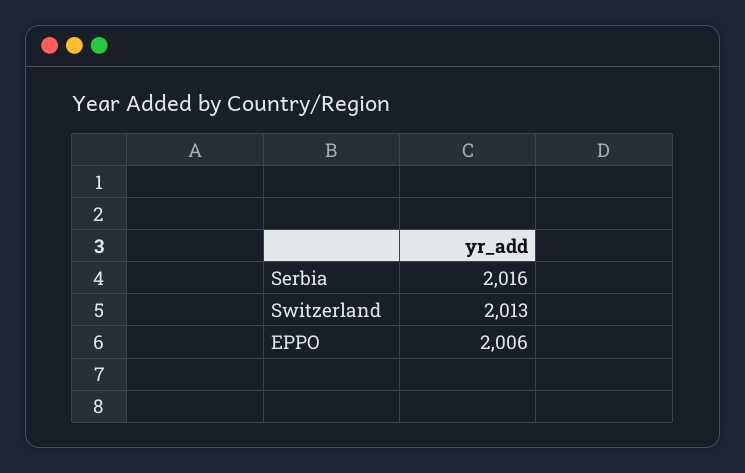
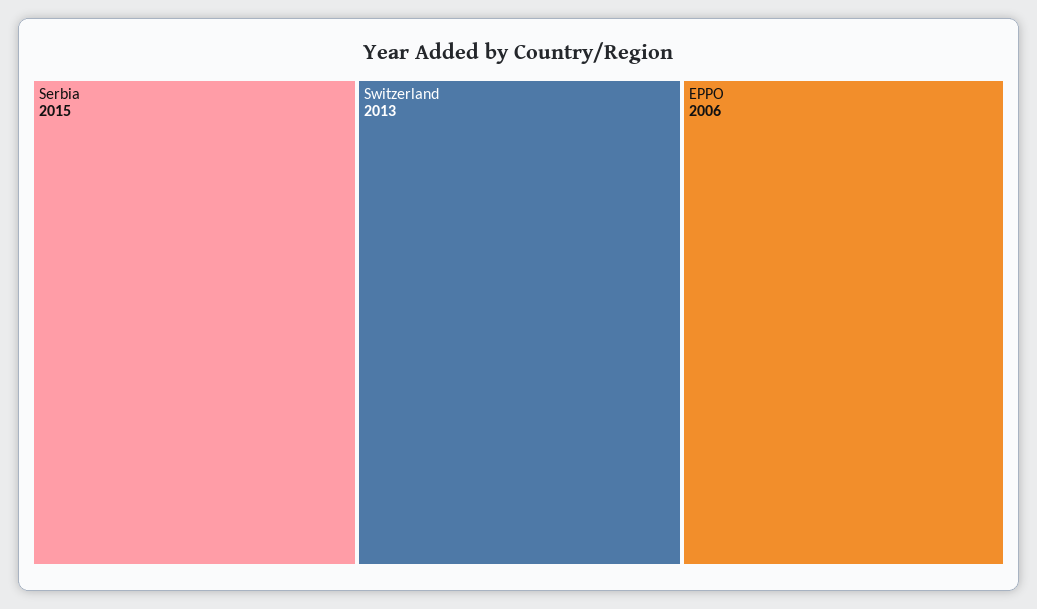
  {
-   "Serbia": 2016,
+   "Serbia": 2015,
    "Switzerland": 2013,
    "EPPO": 2006
  }

